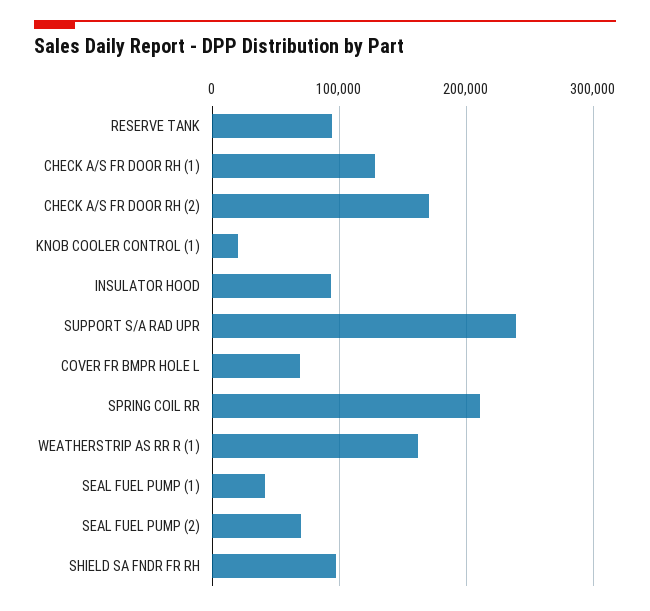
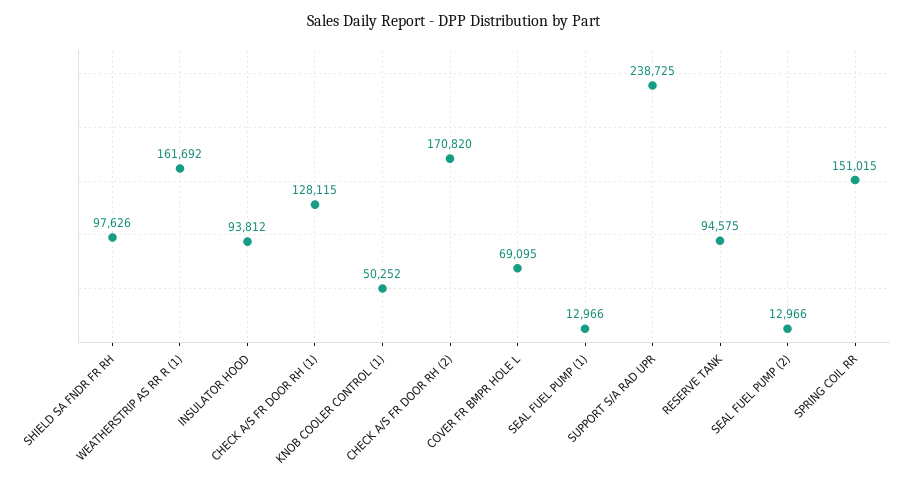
  {
    "RESERVE TANK": 94575,
    "CHECK A/S FR DOOR RH (1)": 128115,
    "CHECK A/S FR DOOR RH (2)": 170820,
-   "KNOB COOLER CONTROL (1)": 20000,
+   "KNOB COOLER CONTROL (1)": 50252,
    "INSULATOR HOOD": 93812,
    "SUPPORT S/A RAD UPR": 238725,
    "COVER FR BMPR HOLE L": 69095,
-   "SPRING COIL RR": 210000,
+   "SPRING COIL RR": 151015,
    "WEATHERSTRIP AS RR R (1)": 161692,
-   "SEAL FUEL PUMP (1)": 40000,
+   "SEAL FUEL PUMP (1)": 12966,
-   "SEAL FUEL PUMP (2)": 70000,
+   "SEAL FUEL PUMP (2)": 12966,
    "SHIELD SA FNDR FR RH": 97626
  }

